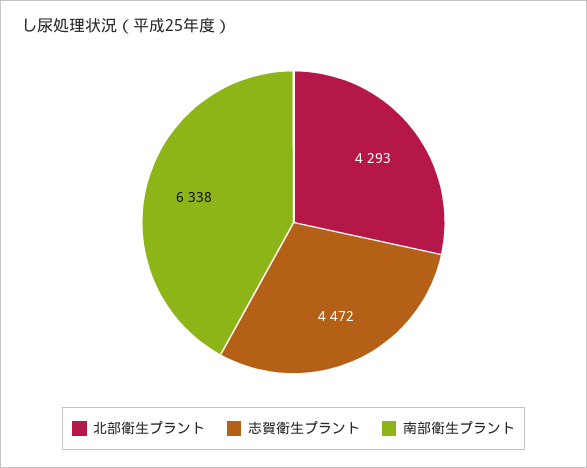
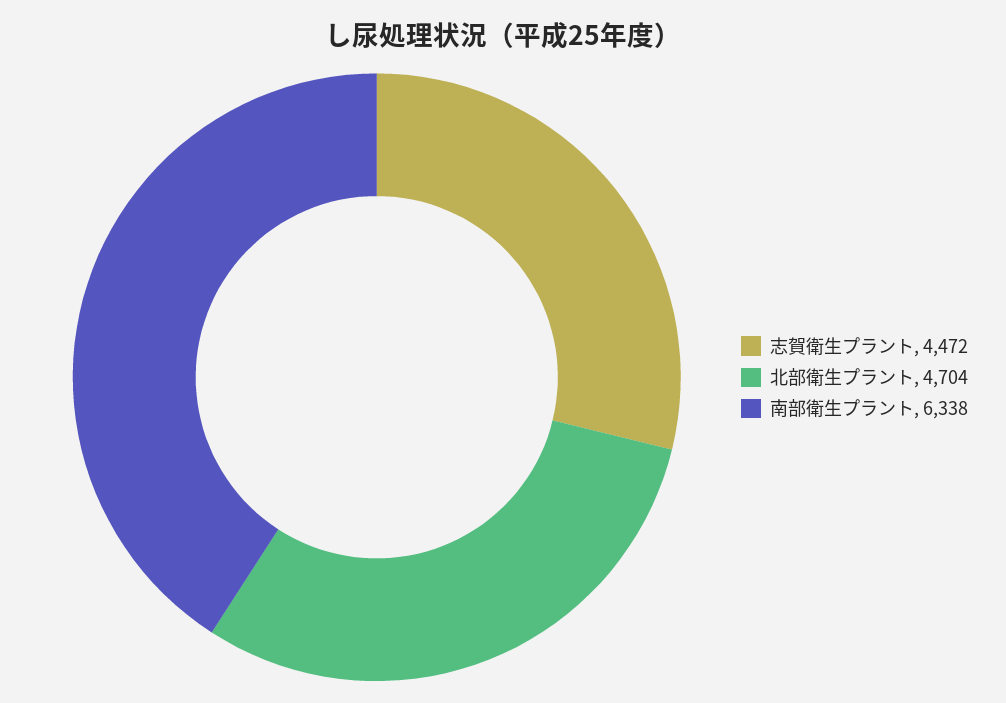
  {
-   "北部衛生プラント": 4293,
+   "北部衛生プラント": 4704,
    "志賀衛生プラント": 4472,
    "南部衛生プラント": 6338
  }

